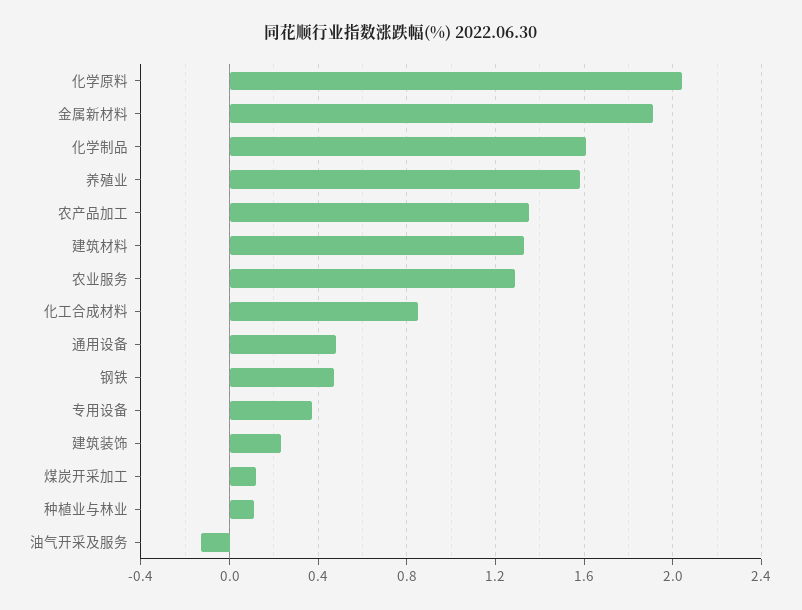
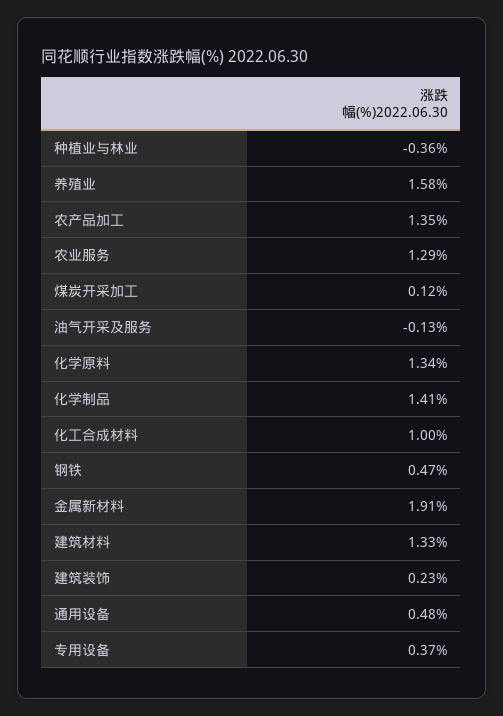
  {
-   "化学原料": 2.05,
+   "化学原料": 1.34,
    "金属新材料": 1.91,
-   "化学制品": 1.6,
+   "化学制品": 1.41,
    "养殖业": 1.58,
    "农产品加工": 1.35,
    "建筑材料": 1.33,
    "农业服务": 1.29,
-   "化工合成材料": 0.85,
+   "化工合成材料": 1,
    "通用设备": 0.48,
    "钢铁": 0.47,
    "专用设备": 0.37,
    "建筑装饰": 0.23,
    "煤炭开采加工": 0.12,
-   "种植业与林业": 0.1,
+   "种植业与林业": -0.36,
    "油气开采及服务": -0.13
  }

